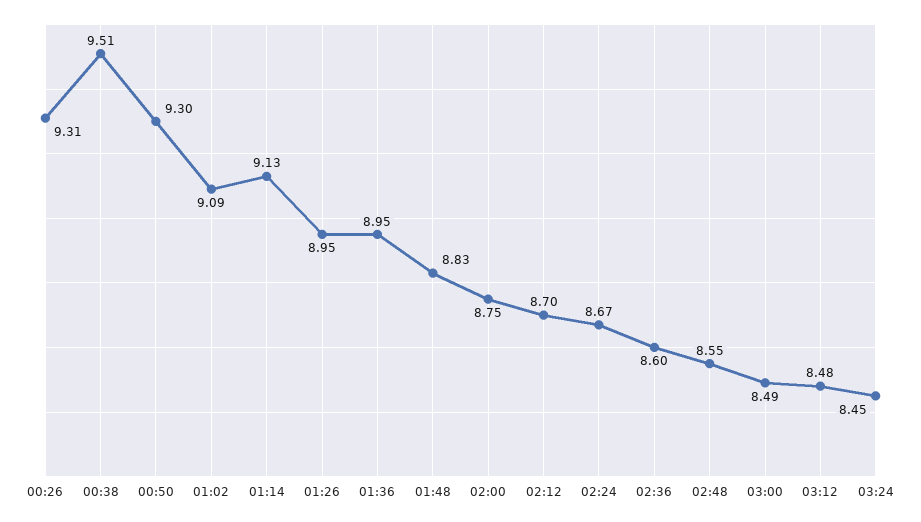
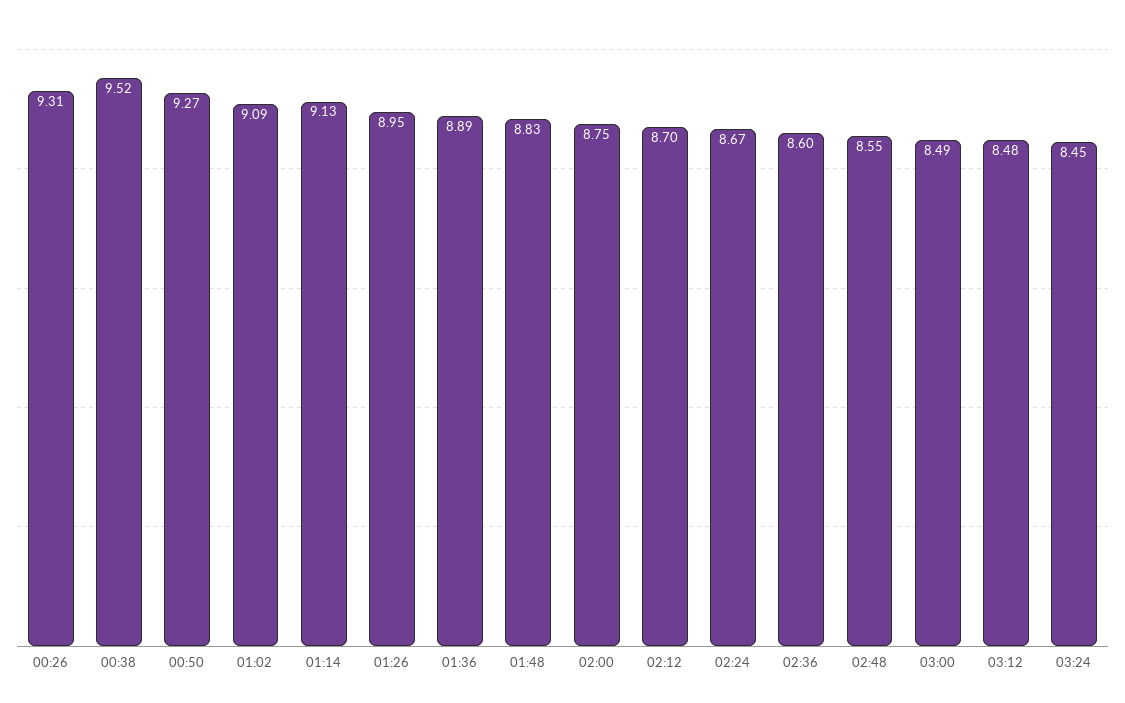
  {
    "00:26": 9.31,
-   "00:38": 9.51,
+   "00:38": 9.52,
-   "00:50": 9.3,
+   "00:50": 9.27,
    "01:02": 9.09,
    "01:14": 9.13,
    "01:26": 8.95,
-   "01:36": 8.95,
+   "01:36": 8.89,
    "01:48": 8.83,
    "02:00": 8.75,
    "02:12": 8.7,
    "02:24": 8.67,
    "02:36": 8.6,
    "02:48": 8.55,
    "03:00": 8.49,
    "03:12": 8.48,
    "03:24": 8.45
  }

